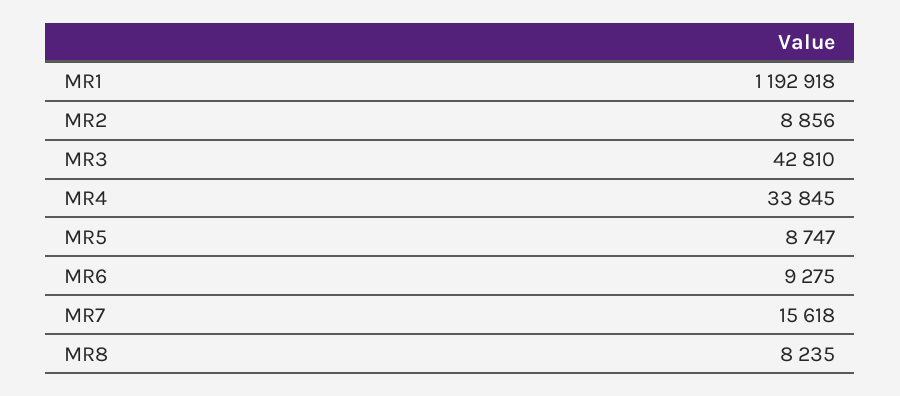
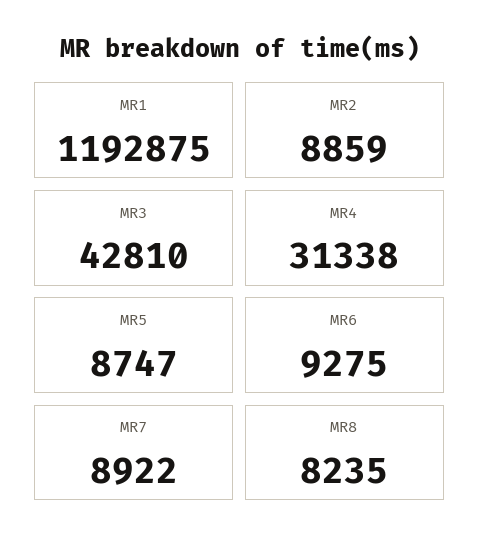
  {
-   "MR1": 1192918,
+   "MR1": 1192875,
-   "MR2": 8856,
+   "MR2": 8859,
    "MR3": 42810,
-   "MR4": 33845,
+   "MR4": 31338,
    "MR5": 8747,
    "MR6": 9275,
-   "MR7": 15618,
+   "MR7": 8922,
    "MR8": 8235
  }

